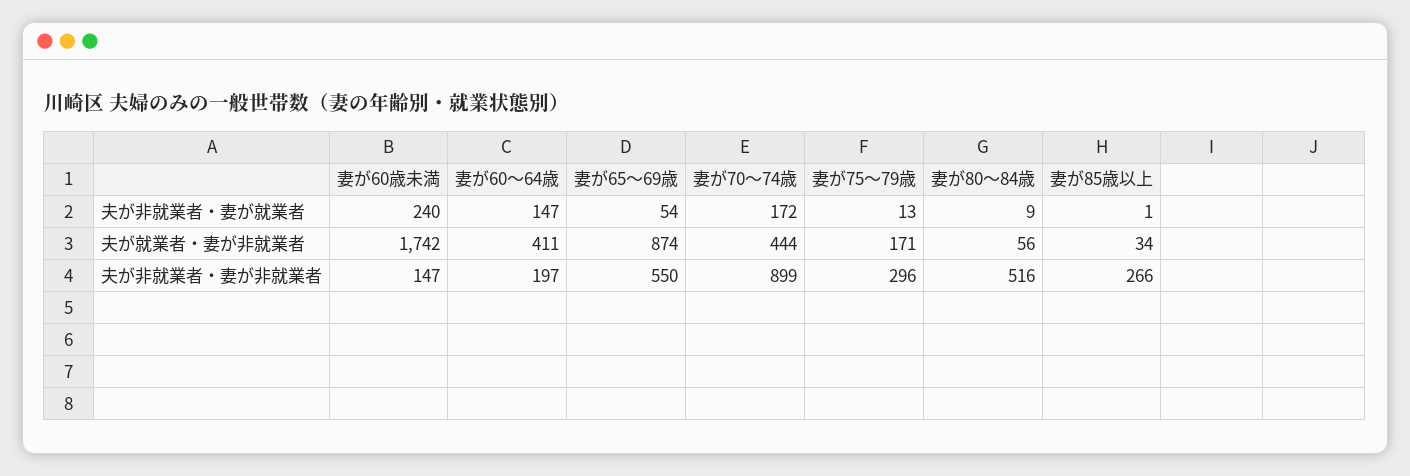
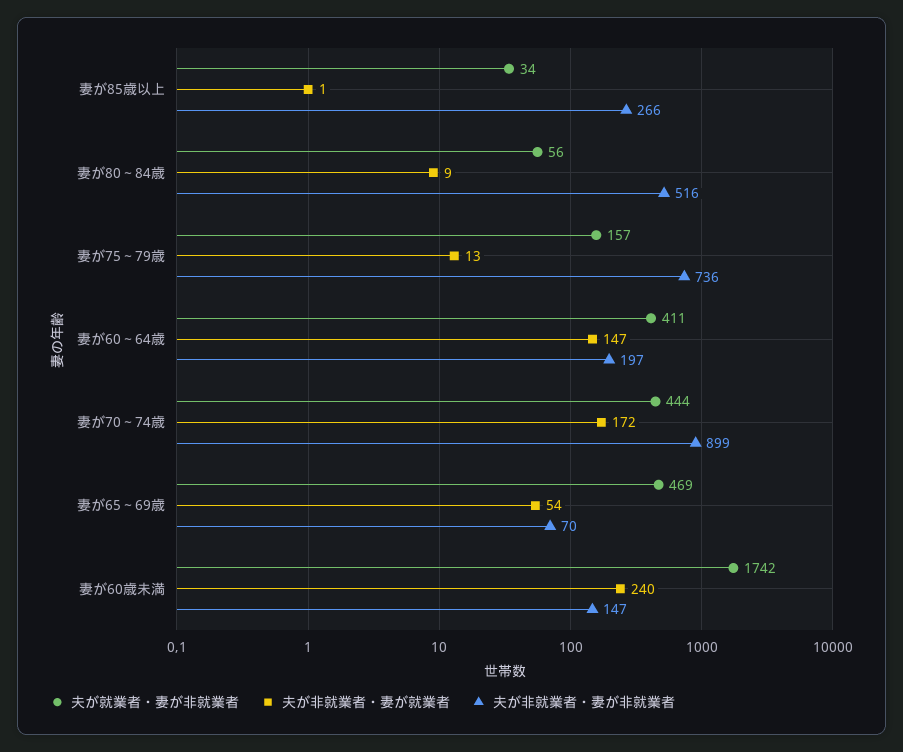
  {
    "夫が非就業者・妻が就業者": {
      "妻が60歳未満": 240,
      "妻が60～64歳": 147,
      "妻が65～69歳": 54,
      "妻が70～74歳": 172,
      "妻が75～79歳": 13,
      "妻が80～84歳": 9,
      "妻が85歳以上": 1
    },
    "夫が就業者・妻が非就業者": {
      "妻が60歳未満": 1742,
      "妻が60～64歳": 411,
-     "妻が65～69歳": 874,
+     "妻が65～69歳": 469,
      "妻が70～74歳": 444,
-     "妻が75～79歳": 171,
+     "妻が75～79歳": 157,
      "妻が80～84歳": 56,
      "妻が85歳以上": 34
    },
    "夫が非就業者・妻が非就業者": {
      "妻が60歳未満": 147,
      "妻が60～64歳": 197,
-     "妻が65～69歳": 550,
+     "妻が65～69歳": 70,
      "妻が70～74歳": 899,
-     "妻が75～79歳": 296,
+     "妻が75～79歳": 736,
      "妻が80～84歳": 516,
      "妻が85歳以上": 266
    }
  }

